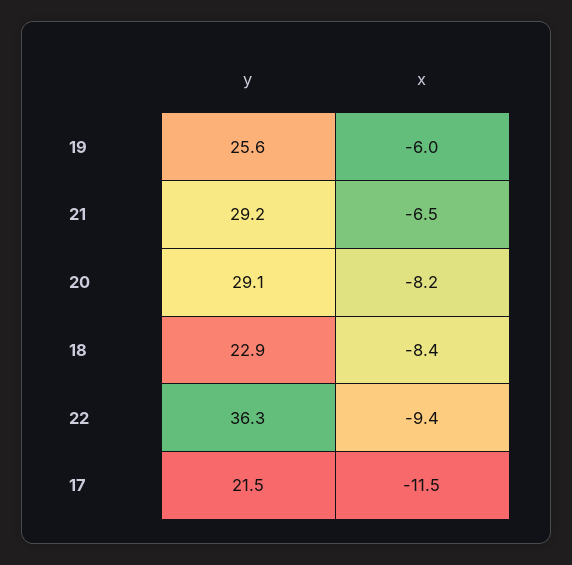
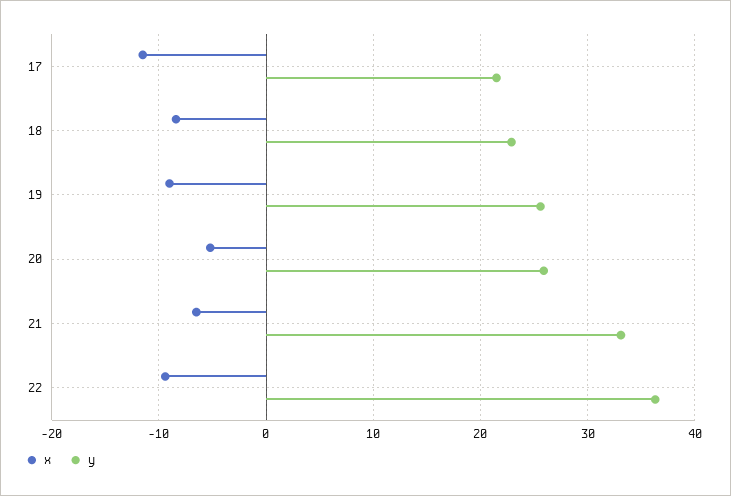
  {
    "y": {
      "19": 25.6,
-     "21": 29.2,
+     "21": 33,
-     "20": 29.1,
+     "20": 26,
      "18": 22.9,
      "22": 36.3,
      "17": 21.5
    },
    "x": {
-     "19": -6,
+     "19": -9,
      "21": -6.5,
-     "20": -8.2,
+     "20": -5,
      "18": -8.4,
      "22": -9.4,
      "17": -11.5
    }
  }

